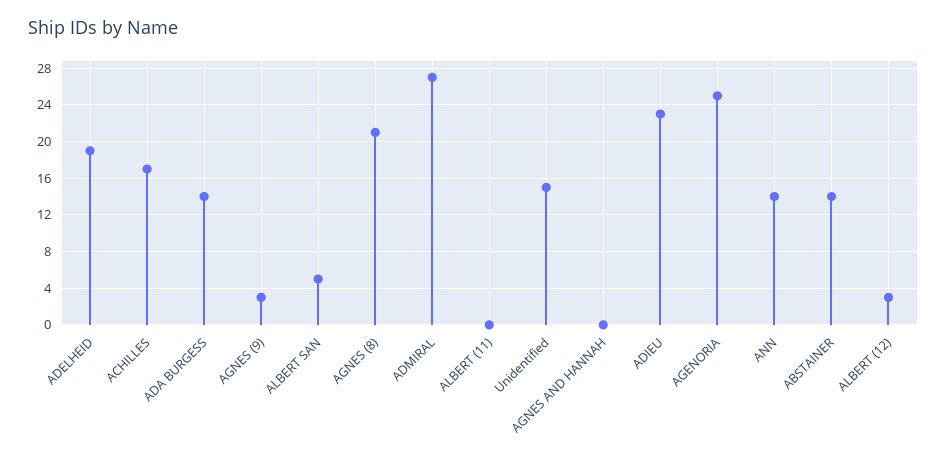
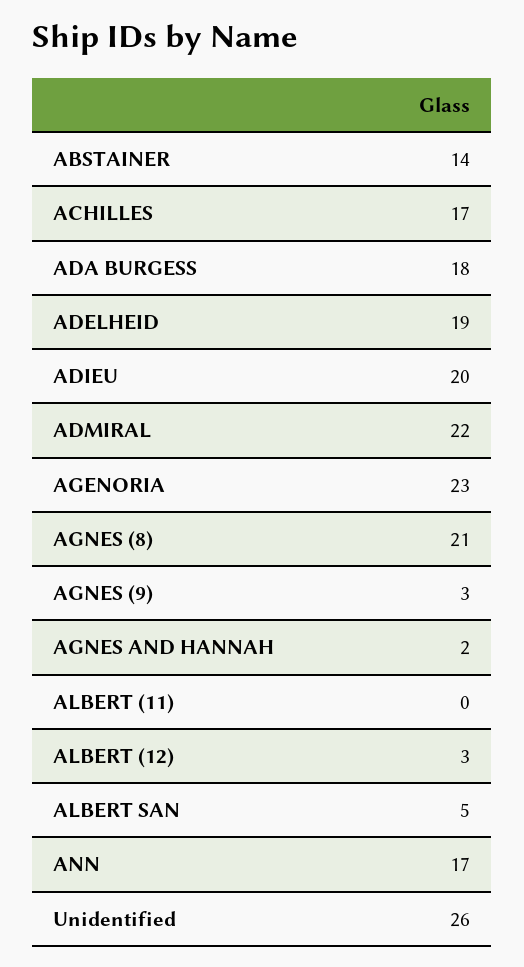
  {
    "ADELHEID": 19,
    "ACHILLES": 17,
-   "ADA BURGESS": 14,
+   "ADA BURGESS": 18,
    "AGNES (9)": 3,
    "ALBERT SAN": 5,
    "AGNES (8)": 21,
-   "ADMIRAL": 27,
+   "ADMIRAL": 22,
    "ALBERT (11)": 0,
-   "Unidentified": 15,
+   "Unidentified": 26,
-   "AGNES AND HANNAH": 0,
+   "AGNES AND HANNAH": 2,
-   "ADIEU": 23,
+   "ADIEU": 20,
-   "AGENORIA": 25,
+   "AGENORIA": 23,
-   "ANN": 14,
+   "ANN": 17,
    "ABSTAINER": 14,
    "ALBERT (12)": 3
  }

